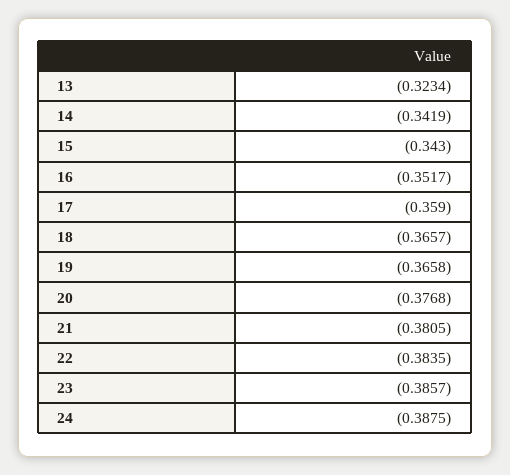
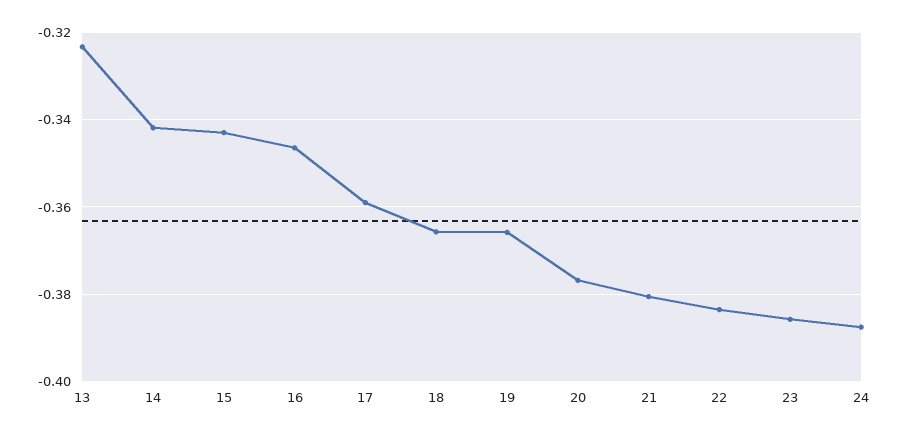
  {
    "13": -0.3234,
    "14": -0.3419,
    "15": -0.343,
-   "16": -0.3517,
+   "16": -0.346,
    "17": -0.359,
    "18": -0.3657,
    "19": -0.3658,
    "20": -0.3768,
    "21": -0.3805,
    "22": -0.3835,
    "23": -0.3857,
    "24": -0.3875
  }

